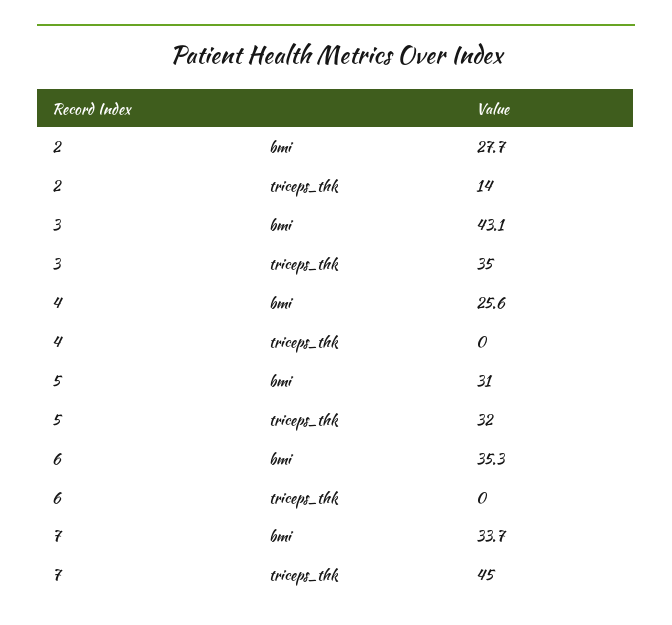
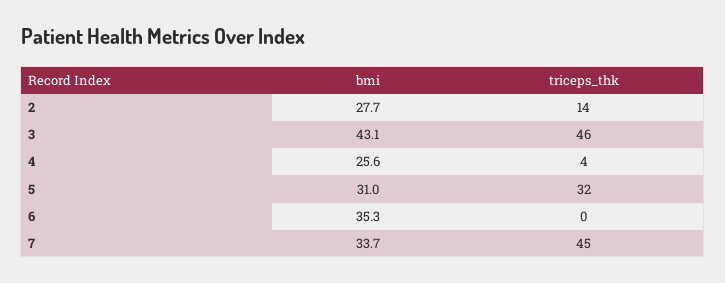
  {
    "2": {
      "bmi": 27.7,
      "triceps_thk": 14
    },
    "3": {
      "bmi": 43.1,
-     "triceps_thk": 35
+     "triceps_thk": 46
    },
    "4": {
      "bmi": 25.6,
-     "triceps_thk": 0
+     "triceps_thk": 4
    },
    "5": {
      "bmi": 31,
      "triceps_thk": 32
    },
    "6": {
      "bmi": 35.3,
      "triceps_thk": 0
    },
    "7": {
      "bmi": 33.7,
      "triceps_thk": 45
    }
  }

